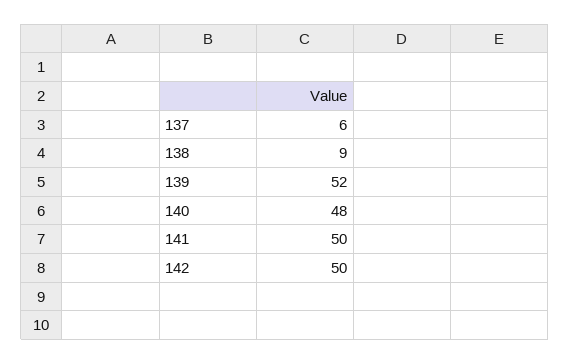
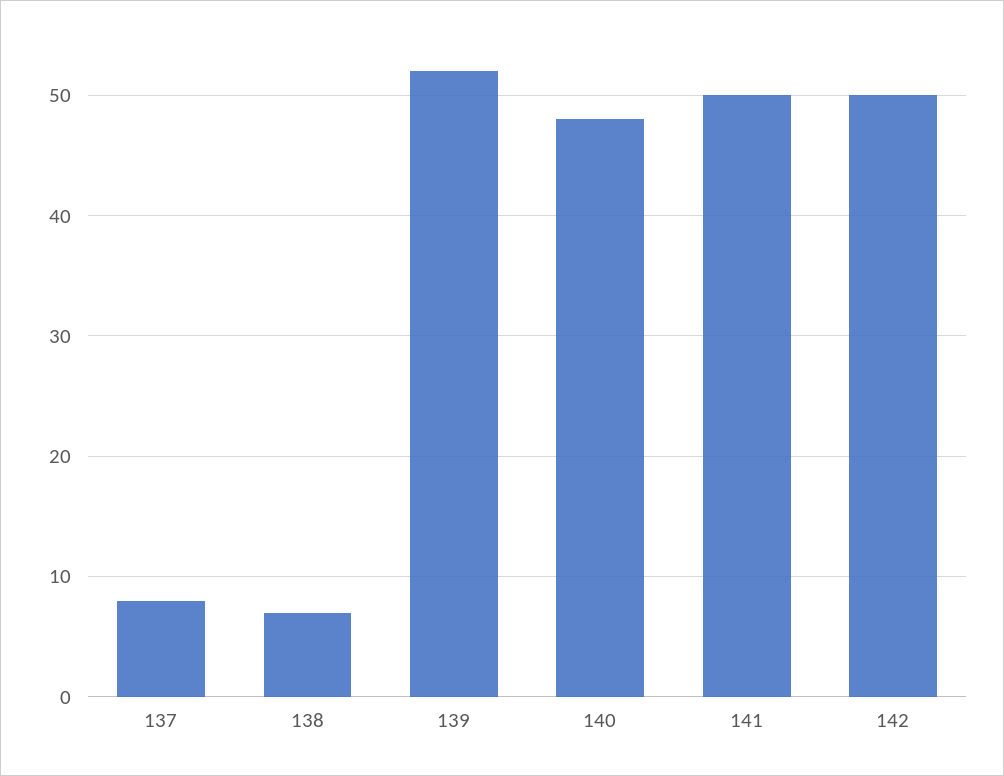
  {
-   "137": 6,
+   "137": 8,
-   "138": 9,
+   "138": 7,
    "139": 52,
    "140": 48,
    "141": 50,
    "142": 50
  }

